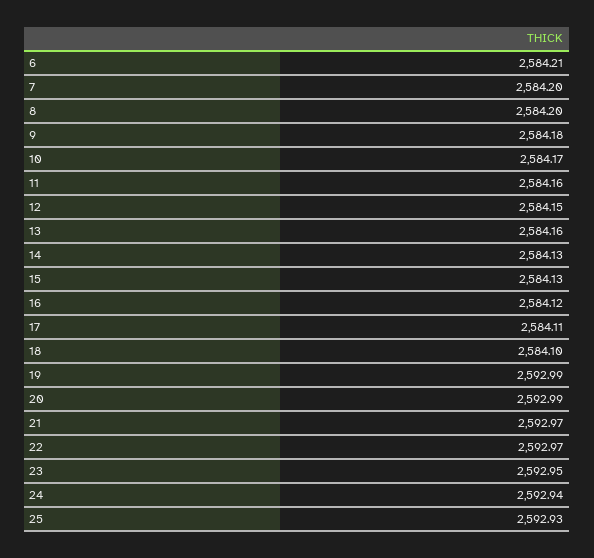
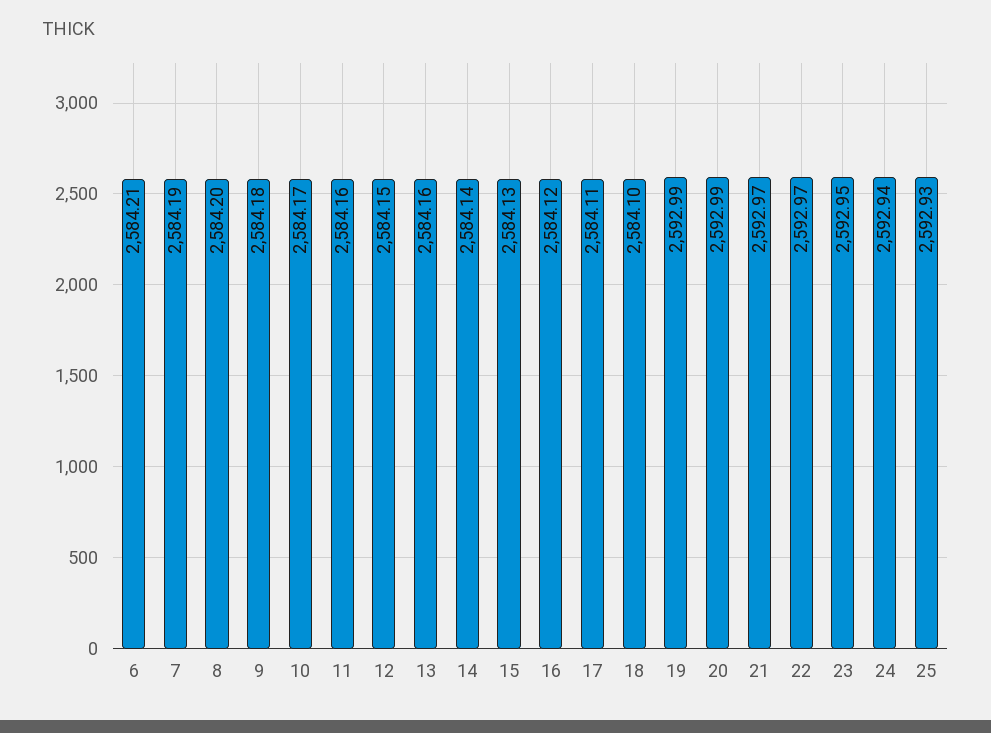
  {
    "6": 2584.21,
-   "7": 2584.2,
+   "7": 2584.19,
    "8": 2584.2,
    "9": 2584.18,
    "10": 2584.17,
    "11": 2584.16,
    "12": 2584.15,
    "13": 2584.16,
-   "14": 2584.13,
+   "14": 2584.14,
    "15": 2584.13,
    "16": 2584.12,
    "17": 2584.11,
    "18": 2584.1,
    "19": 2592.99,
    "20": 2592.99,
    "21": 2592.97,
    "22": 2592.97,
    "23": 2592.95,
    "24": 2592.94,
    "25": 2592.93
  }

